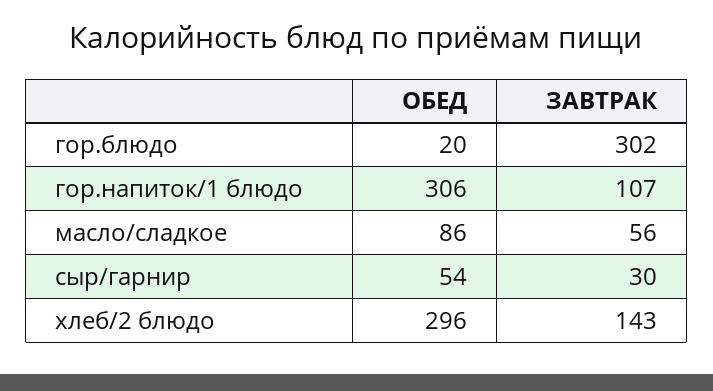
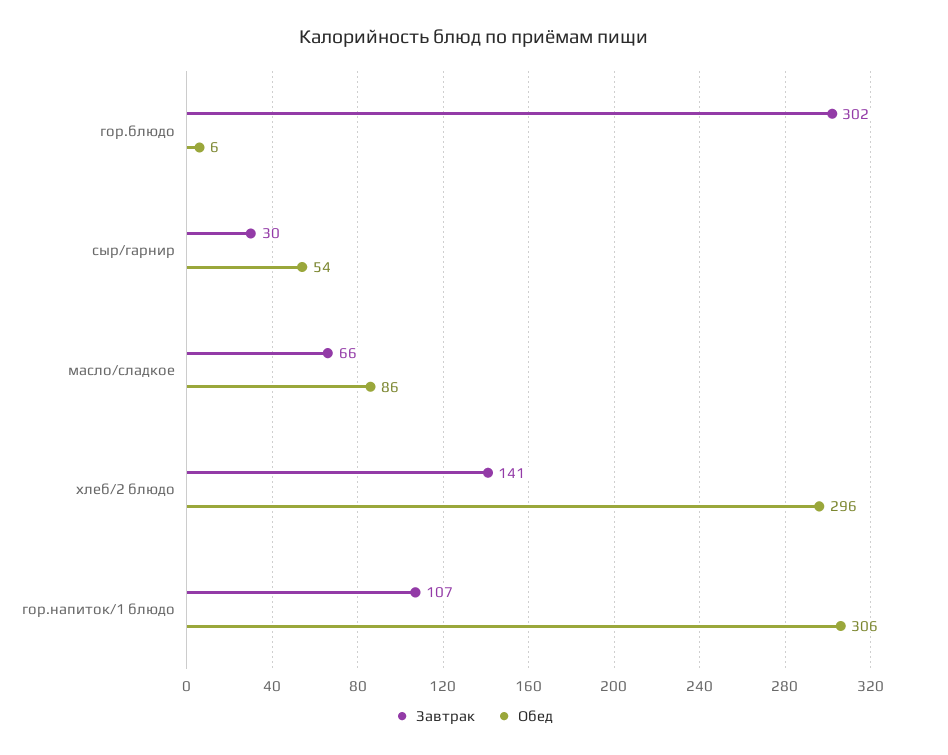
  {
    "ОБЕД": {
-     "гор.блюдо": 20,
+     "гор.блюдо": 6,
      "гор.напиток/1 блюдо": 306,
      "масло/сладкое": 86,
      "сыр/гарнир": 54,
      "хлеб/2 блюдо": 296
    },
    "ЗАВТРАК": {
      "гор.блюдо": 302,
      "гор.напиток/1 блюдо": 107,
-     "масло/сладкое": 56,
+     "масло/сладкое": 66,
      "сыр/гарнир": 30,
-     "хлеб/2 блюдо": 143
+     "хлеб/2 блюдо": 141
    }
  }

